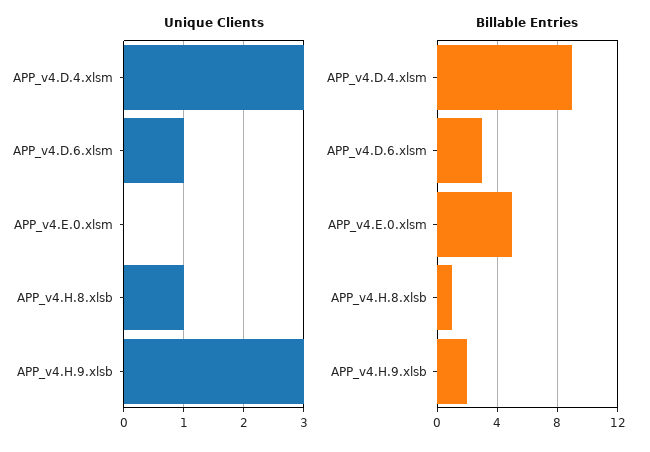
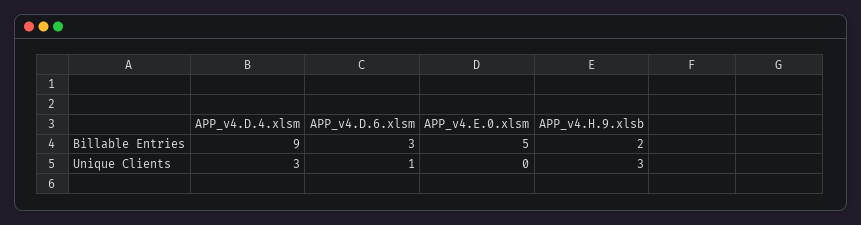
  {
    "Unique Clients": {
      "APP_v4.D.4.xlsm": 3,
      "APP_v4.D.6.xlsm": 1,
      "APP_v4.E.0.xlsm": 0,
-     "APP_v4.H.8.xlsb": 1,
      "APP_v4.H.9.xlsb": 3
    },
    "Billable Entries": {
      "APP_v4.D.4.xlsm": 9,
      "APP_v4.D.6.xlsm": 3,
      "APP_v4.E.0.xlsm": 5,
-     "APP_v4.H.8.xlsb": 1,
      "APP_v4.H.9.xlsb": 2
    }
  }

